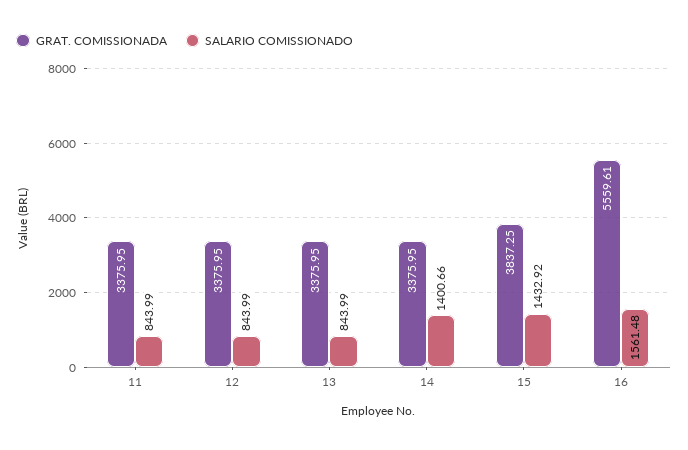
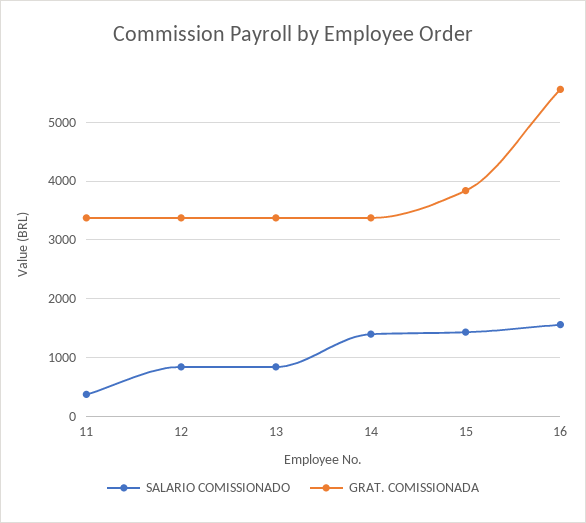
  {
    "GRAT. COMISSIONADA": {
      "11": 3375.95,
      "12": 3375.95,
      "13": 3375.95,
      "14": 3375.95,
      "15": 3837.25,
      "16": 5559.61
    },
    "SALARIO COMISSIONADO": {
-     "11": 843.99,
+     "11": 400,
      "12": 843.99,
      "13": 843.99,
      "14": 1400.66,
      "15": 1432.92,
      "16": 1561.48
    }
  }

